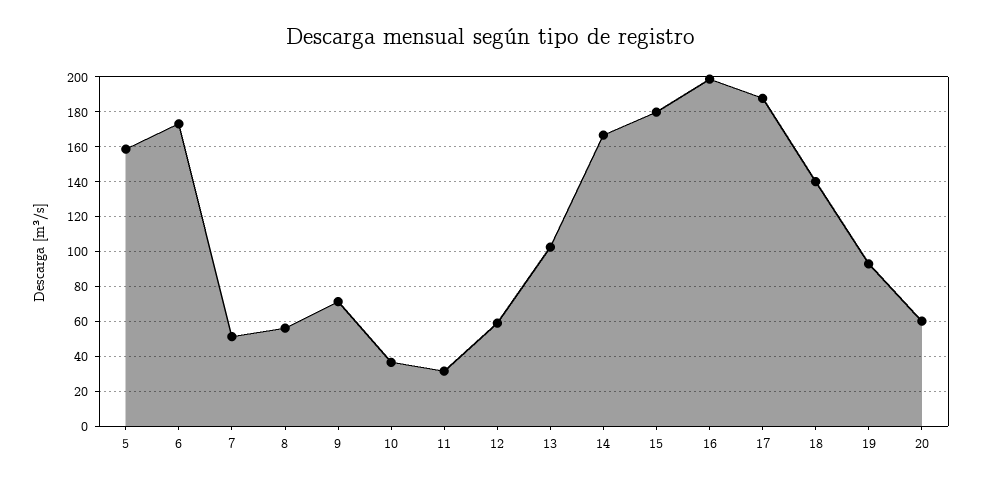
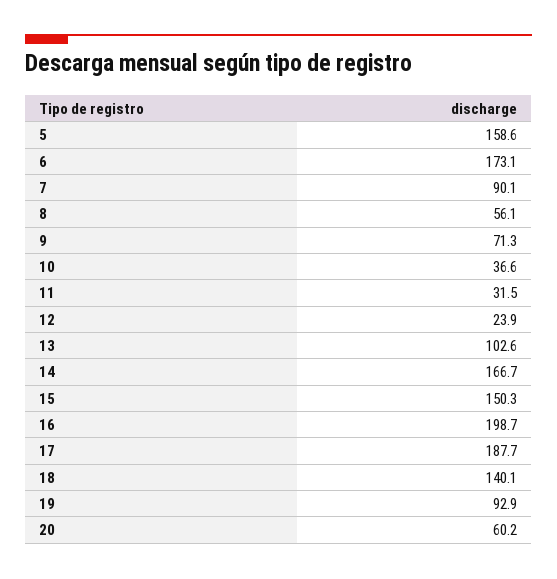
  {
    "5": 158.6,
    "6": 173.1,
-   "7": 50,
+   "7": 90.1,
    "8": 56.1,
    "9": 71.3,
    "10": 36.6,
    "11": 31.5,
-   "12": 60,
+   "12": 23.9,
    "13": 102.6,
    "14": 166.7,
-   "15": 180,
+   "15": 150.3,
    "16": 198.7,
    "17": 187.7,
    "18": 140.1,
    "19": 92.9,
    "20": 60.2
  }

